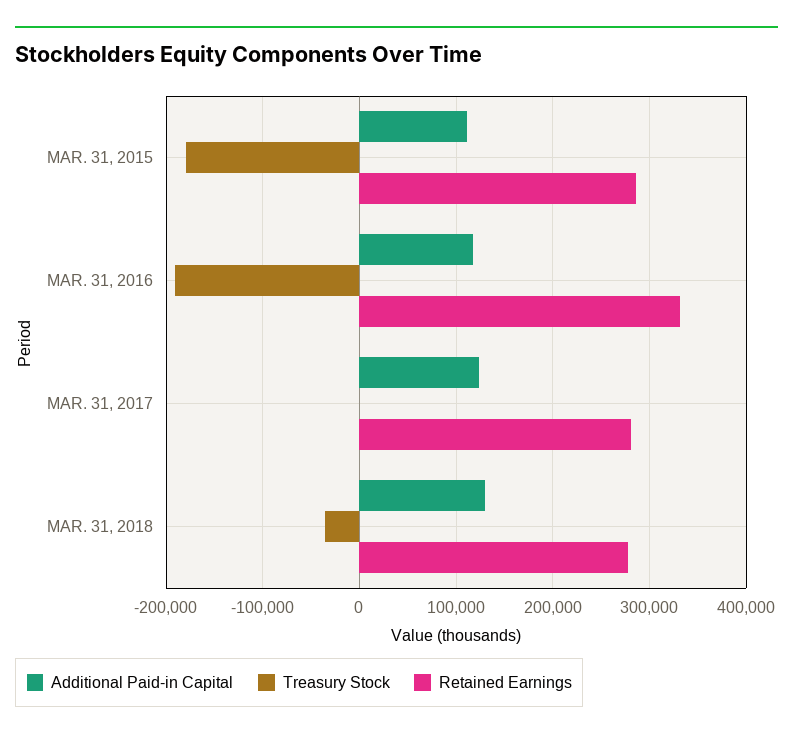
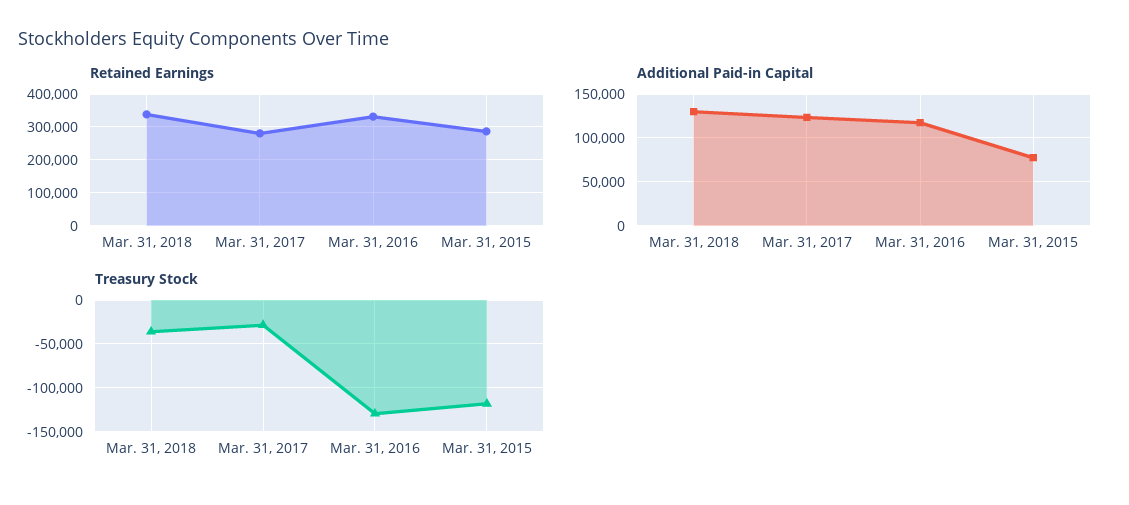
  {
    "Additional Paid-in Capital": {
-     "MAR. 31, 2015": 110000,
+     "MAR. 31, 2015": 80000,
      "MAR. 31, 2016": 120000,
      "MAR. 31, 2017": 120000,
      "MAR. 31, 2018": 130000
    },
    "Treasury Stock": {
-     "MAR. 31, 2015": -180000,
+     "MAR. 31, 2015": -120000,
-     "MAR. 31, 2016": -190000,
+     "MAR. 31, 2016": -130000,
-     "MAR. 31, 2017": 0,
+     "MAR. 31, 2017": -30000,
      "MAR. 31, 2018": -40000
    },
    "Retained Earnings": {
      "MAR. 31, 2015": 290000,
      "MAR. 31, 2016": 330000,
      "MAR. 31, 2017": 280000,
-     "MAR. 31, 2018": 280000
+     "MAR. 31, 2018": 340000
    }
  }

